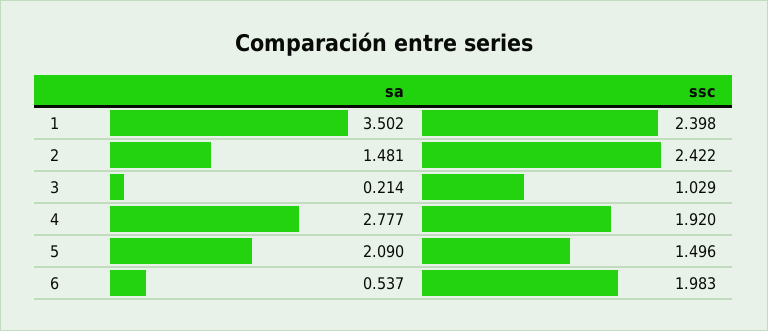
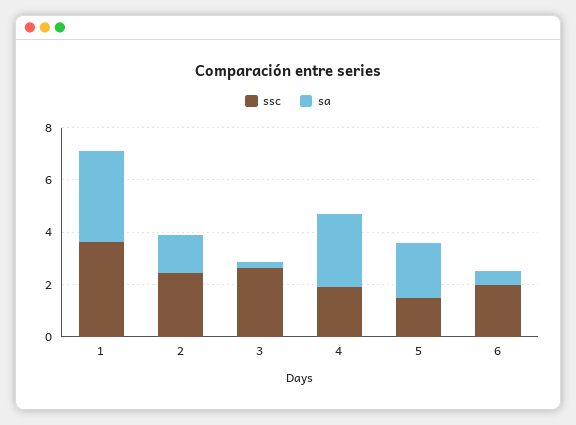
  {
    "sa": {
      "1": 3.502,
      "2": 1.481,
      "3": 0.214,
      "4": 2.777,
      "5": 2.09,
      "6": 0.537
    },
    "ssc": {
-     "1": 2.398,
+     "1": 3.5,
      "2": 2.422,
-     "3": 1.029,
+     "3": 2.5,
      "4": 1.92,
      "5": 1.496,
      "6": 1.983
    }
  }

